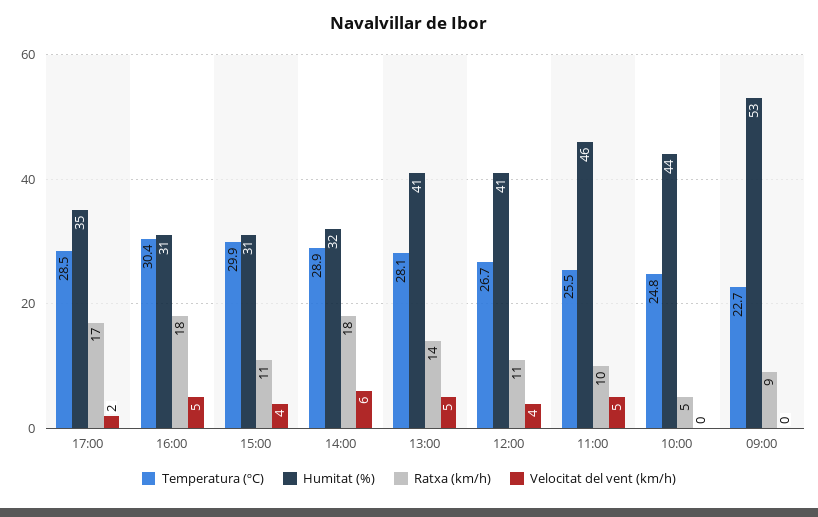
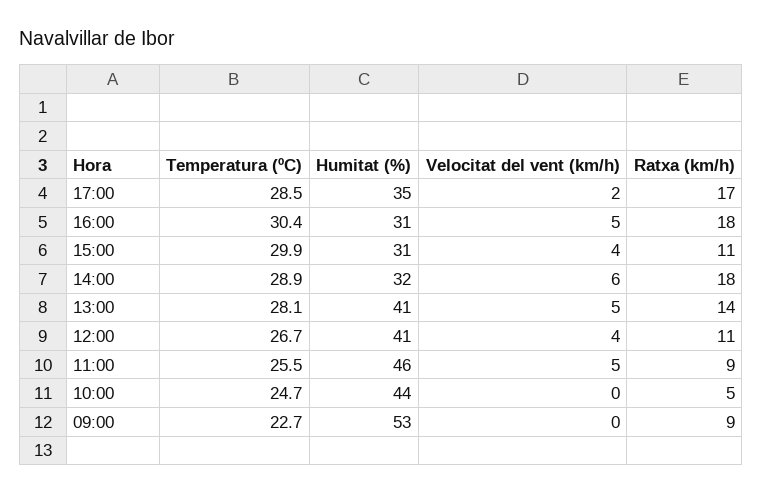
  {
    "Temperatura (ºC)": {
      "17:00": 28.5,
      "16:00": 30.4,
      "15:00": 29.9,
      "14:00": 28.9,
      "13:00": 28.1,
      "12:00": 26.7,
      "11:00": 25.5,
-     "10:00": 24.8,
+     "10:00": 24.7,
      "09:00": 22.7
    },
    "Humitat (%)": {
      "17:00": 35,
      "16:00": 31,
      "15:00": 31,
      "14:00": 32,
      "13:00": 41,
      "12:00": 41,
      "11:00": 46,
      "10:00": 44,
      "09:00": 53
    },
    "Ratxa (km/h)": {
      "17:00": 17,
      "16:00": 18,
      "15:00": 11,
      "14:00": 18,
      "13:00": 14,
      "12:00": 11,
-     "11:00": 10,
+     "11:00": 9,
      "10:00": 5,
      "09:00": 9
    },
    "Velocitat del vent (km/h)": {
      "17:00": 2,
      "16:00": 5,
      "15:00": 4,
      "14:00": 6,
      "13:00": 5,
      "12:00": 4,
      "11:00": 5,
      "10:00": 0,
      "09:00": 0
    }
  }

